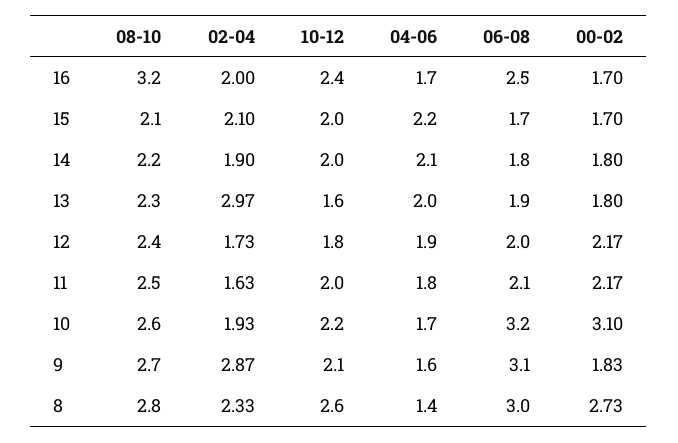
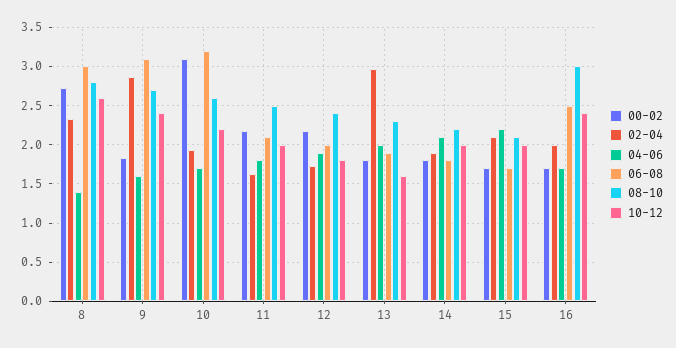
  {
    "08-10": {
-     "16": 3.2,
+     "16": 3,
      "15": 2.1,
      "14": 2.2,
      "13": 2.3,
      "12": 2.4,
      "11": 2.5,
      "10": 2.6,
      "9": 2.7,
      "8": 2.8
    },
    "02-04": {
      "16": 2,
      "15": 2.1,
      "14": 1.9,
      "13": 2.97,
      "12": 1.73,
      "11": 1.63,
      "10": 1.93,
      "9": 2.87,
      "8": 2.33
    },
    "10-12": {
      "16": 2.4,
      "15": 2,
      "14": 2,
      "13": 1.6,
      "12": 1.8,
      "11": 2,
      "10": 2.2,
-     "9": 2.1,
+     "9": 2.4,
      "8": 2.6
    },
    "04-06": {
      "16": 1.7,
      "15": 2.2,
      "14": 2.1,
      "13": 2,
      "12": 1.9,
      "11": 1.8,
      "10": 1.7,
      "9": 1.6,
      "8": 1.4
    },
    "06-08": {
      "16": 2.5,
      "15": 1.7,
      "14": 1.8,
      "13": 1.9,
      "12": 2,
      "11": 2.1,
      "10": 3.2,
      "9": 3.1,
      "8": 3
    },
    "00-02": {
      "16": 1.7,
      "15": 1.7,
      "14": 1.8,
      "13": 1.8,
      "12": 2.17,
      "11": 2.17,
      "10": 3.1,
      "9": 1.83,
      "8": 2.73
    }
  }

